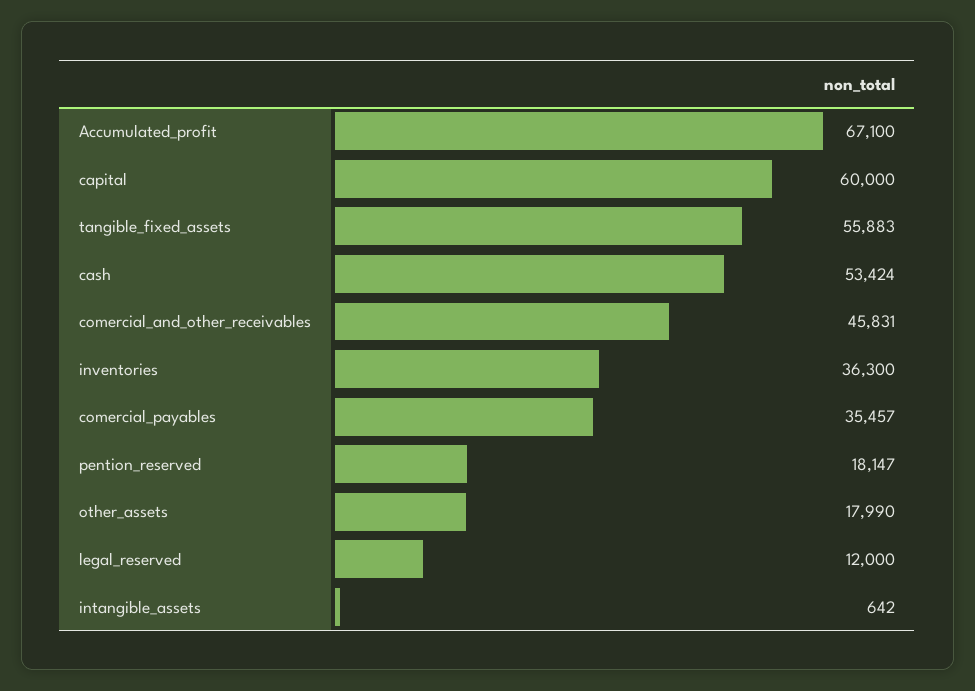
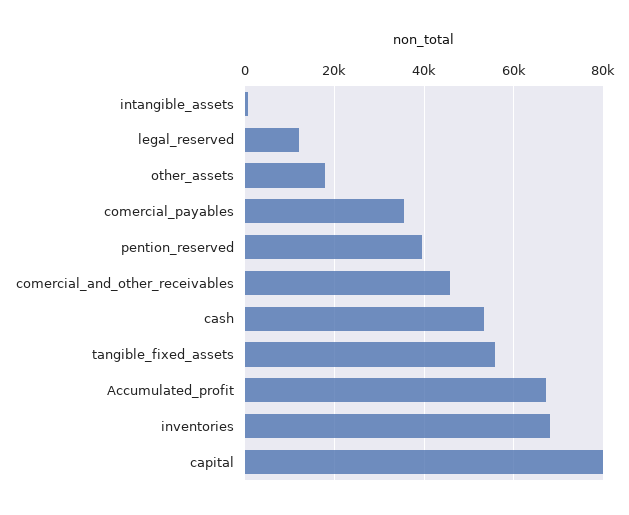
  {
    "Accumulated_profit": 67100,
-   "capital": 60000,
+   "capital": 80000,
    "tangible_fixed_assets": 55883,
    "cash": 53424,
    "comercial_and_other_receivables": 45831,
-   "inventories": 36300,
+   "inventories": 68000,
    "comercial_payables": 35457,
-   "pention_reserved": 18147,
+   "pention_reserved": 40000,
    "other_assets": 17990,
    "legal_reserved": 12000,
    "intangible_assets": 642
  }

